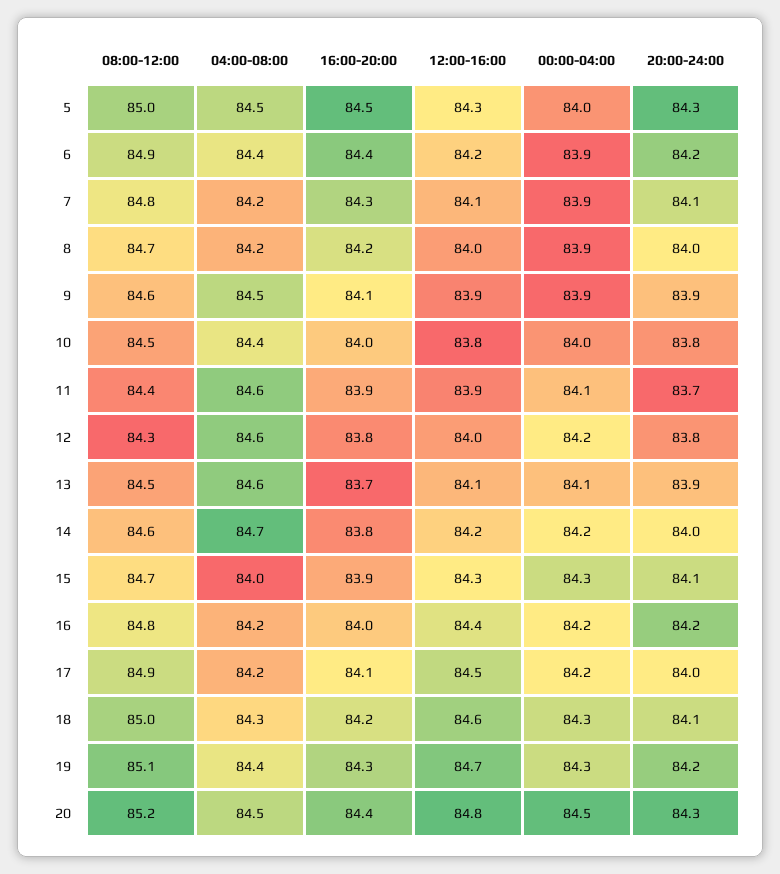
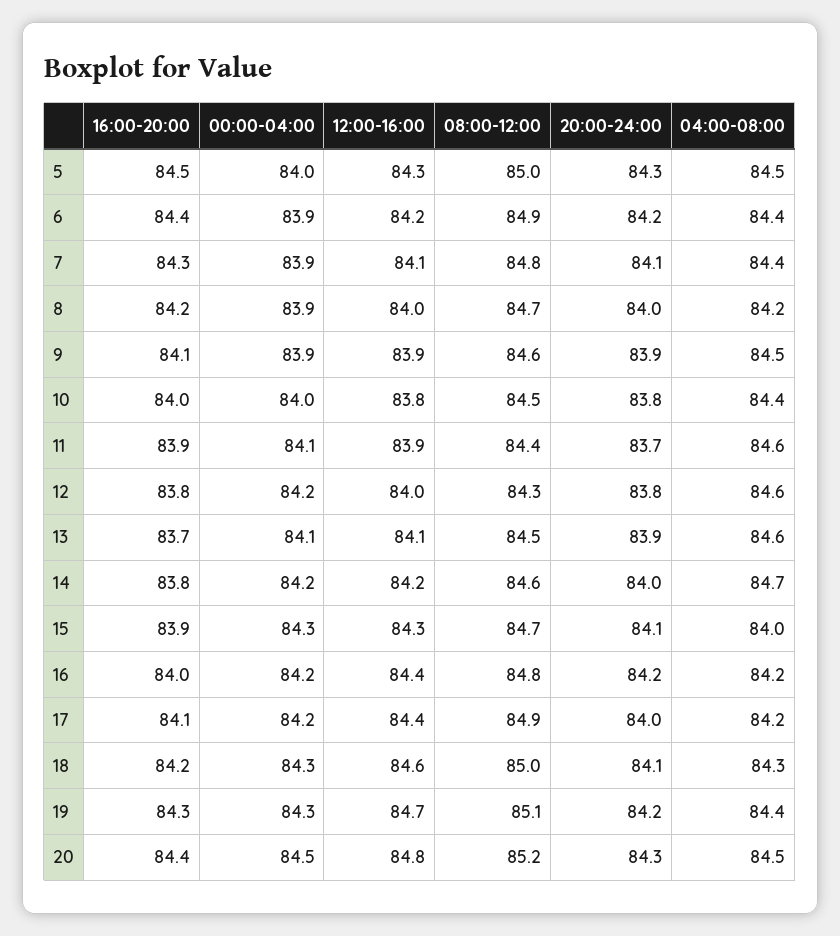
  {
    "08:00-12:00": {
      "5": 85,
      "6": 84.9,
      "7": 84.8,
      "8": 84.7,
      "9": 84.6,
      "10": 84.5,
      "11": 84.4,
      "12": 84.3,
      "13": 84.5,
      "14": 84.6,
      "15": 84.7,
      "16": 84.8,
      "17": 84.9,
      "18": 85,
      "19": 85.1,
      "20": 85.2
    },
    "04:00-08:00": {
      "5": 84.5,
      "6": 84.4,
-     "7": 84.2,
+     "7": 84.4,
      "8": 84.2,
      "9": 84.5,
      "10": 84.4,
      "11": 84.6,
      "12": 84.6,
      "13": 84.6,
      "14": 84.7,
      "15": 84,
      "16": 84.2,
      "17": 84.2,
      "18": 84.3,
      "19": 84.4,
      "20": 84.5
    },
    "16:00-20:00": {
      "5": 84.5,
      "6": 84.4,
      "7": 84.3,
      "8": 84.2,
      "9": 84.1,
      "10": 84,
      "11": 83.9,
      "12": 83.8,
      "13": 83.7,
      "14": 83.8,
      "15": 83.9,
      "16": 84,
      "17": 84.1,
      "18": 84.2,
      "19": 84.3,
      "20": 84.4
    },
    "12:00-16:00": {
      "5": 84.3,
      "6": 84.2,
      "7": 84.1,
      "8": 84,
      "9": 83.9,
      "10": 83.8,
      "11": 83.9,
      "12": 84,
      "13": 84.1,
      "14": 84.2,
      "15": 84.3,
      "16": 84.4,
-     "17": 84.5,
+     "17": 84.4,
      "18": 84.6,
      "19": 84.7,
      "20": 84.8
    },
    "00:00-04:00": {
      "5": 84,
      "6": 83.9,
      "7": 83.9,
      "8": 83.9,
      "9": 83.9,
      "10": 84,
      "11": 84.1,
      "12": 84.2,
      "13": 84.1,
      "14": 84.2,
      "15": 84.3,
      "16": 84.2,
      "17": 84.2,
      "18": 84.3,
      "19": 84.3,
      "20": 84.5
    },
    "20:00-24:00": {
      "5": 84.3,
      "6": 84.2,
      "7": 84.1,
      "8": 84,
      "9": 83.9,
      "10": 83.8,
      "11": 83.7,
      "12": 83.8,
      "13": 83.9,
      "14": 84,
      "15": 84.1,
      "16": 84.2,
      "17": 84,
      "18": 84.1,
      "19": 84.2,
      "20": 84.3
    }
  }

